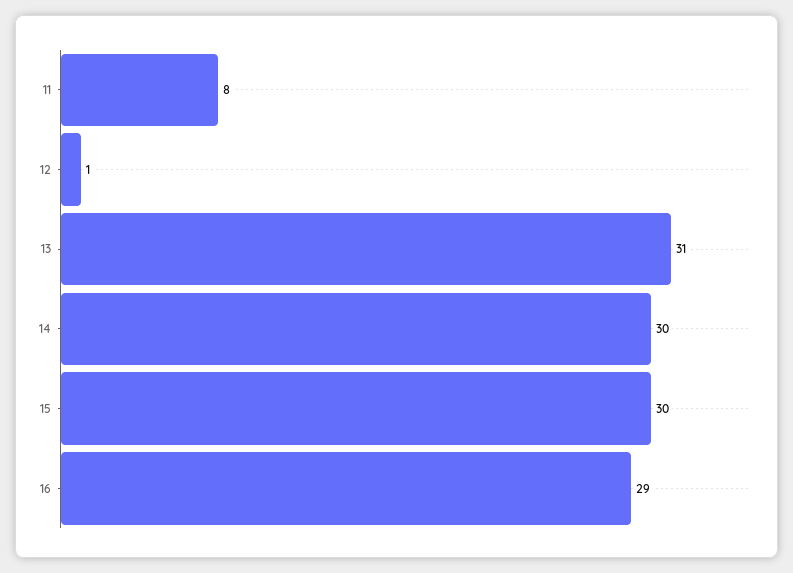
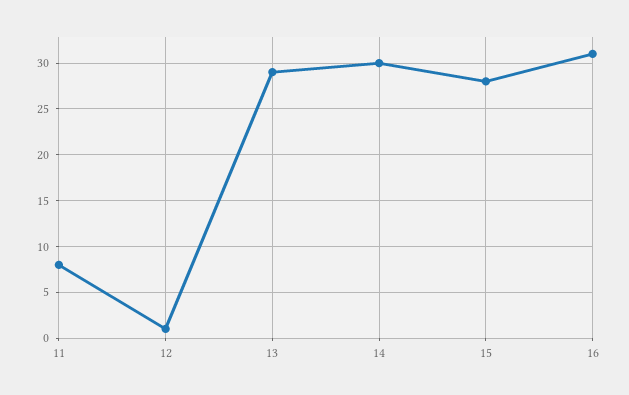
  {
    "11": 8,
    "12": 1,
-   "13": 31,
+   "13": 29,
    "14": 30,
-   "15": 30,
+   "15": 28,
-   "16": 29
+   "16": 31
  }

